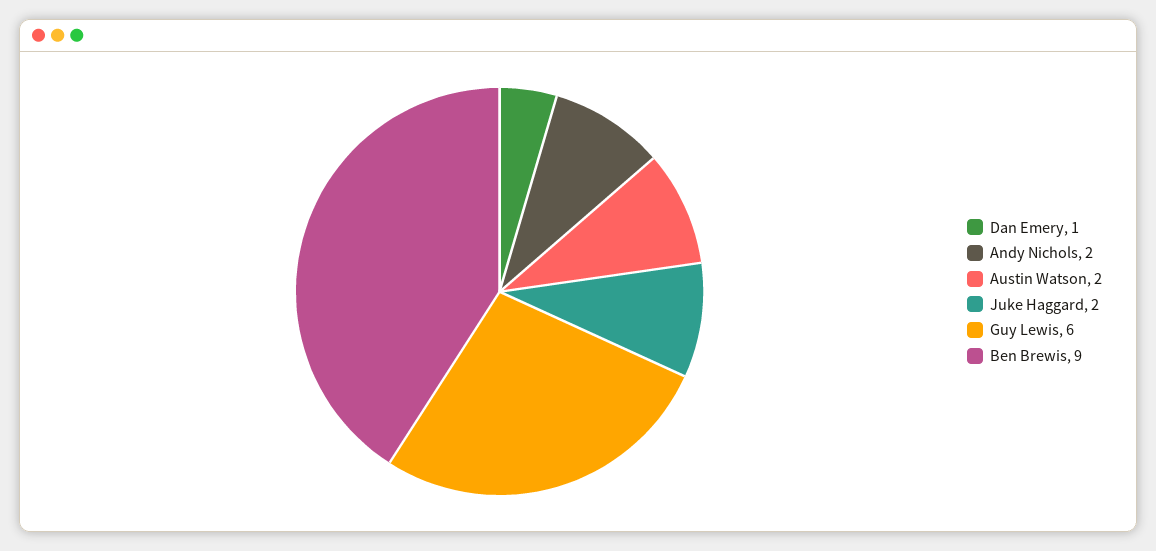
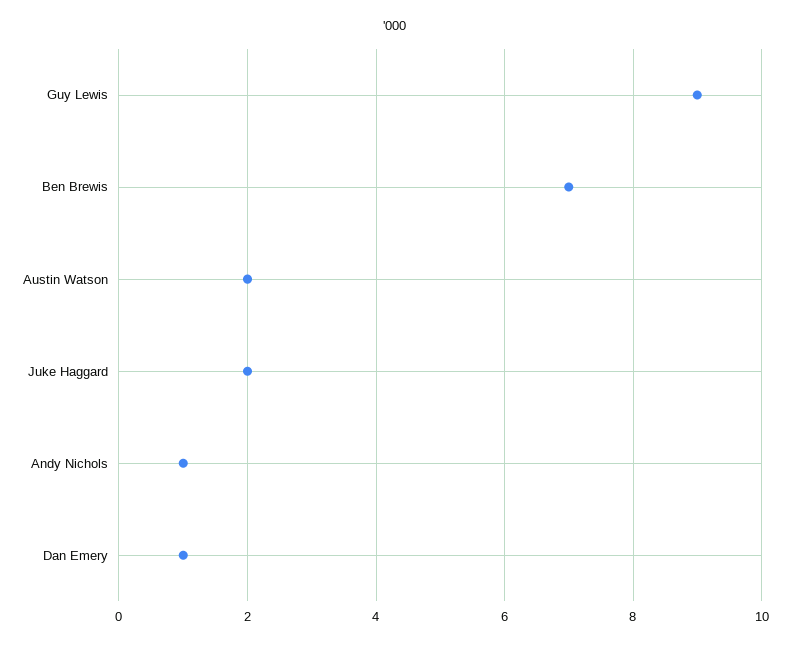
  {
    "Dan Emery": 1,
-   "Andy Nichols": 2,
+   "Andy Nichols": 1,
    "Austin Watson": 2,
    "Juke Haggard": 2,
-   "Guy Lewis": 6,
+   "Guy Lewis": 9,
-   "Ben Brewis": 9
+   "Ben Brewis": 7
  }

